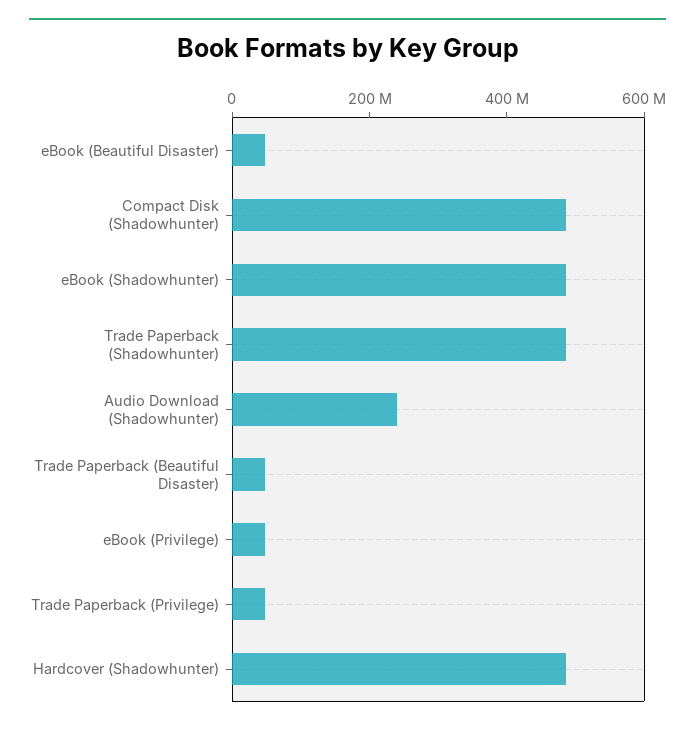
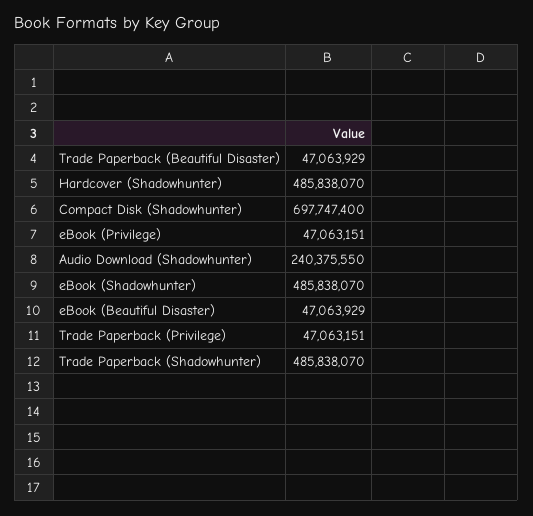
  {
    "eBook (Beautiful Disaster)": 47063929,
-   "Compact Disk (Shadowhunter)": 500000000,
+   "Compact Disk (Shadowhunter)": 697747400,
    "eBook (Shadowhunter)": 485838070,
    "Trade Paperback (Shadowhunter)": 485838070,
    "Audio Download (Shadowhunter)": 240375550,
    "Trade Paperback (Beautiful Disaster)": 47063929,
    "eBook (Privilege)": 47063151,
    "Trade Paperback (Privilege)": 47063151,
    "Hardcover (Shadowhunter)": 485838070
  }

